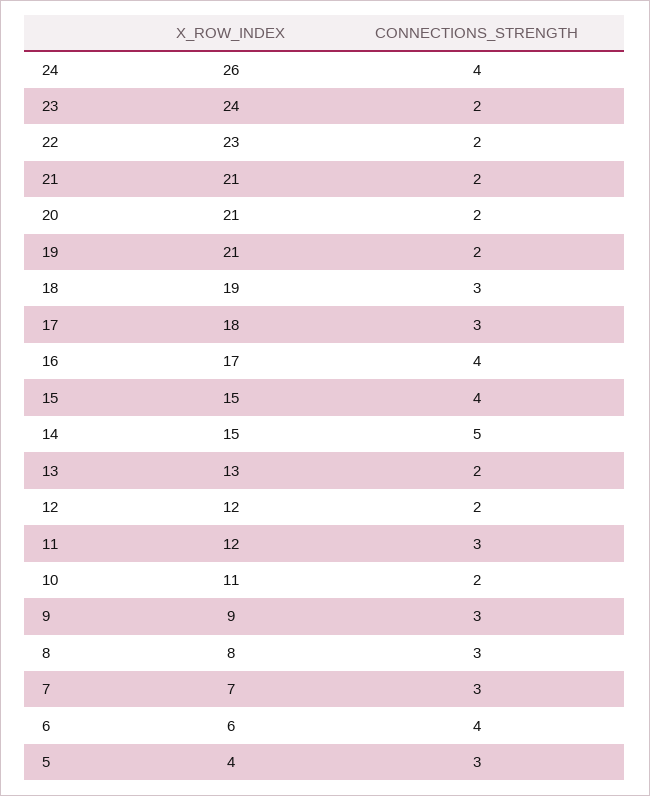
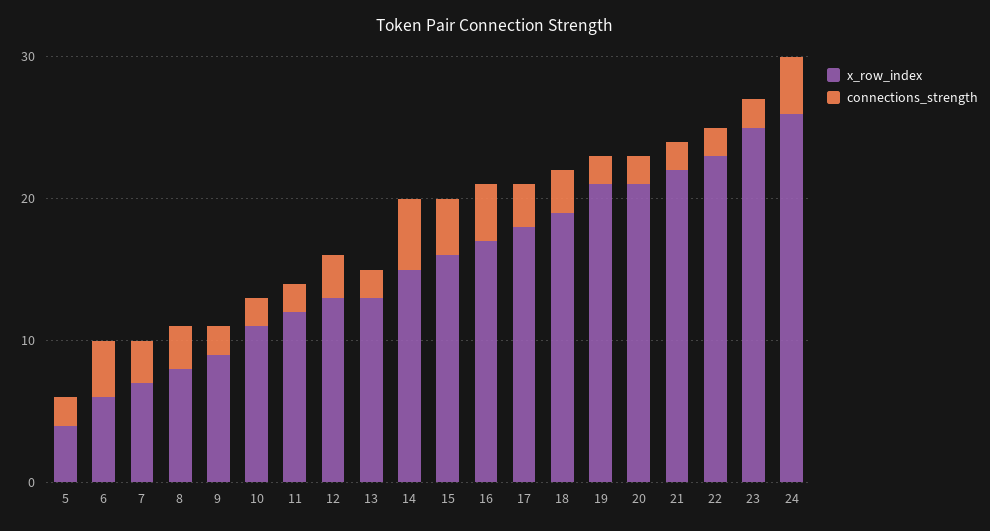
  {
    "X_ROW_INDEX": {
      "24": 26,
-     "23": 24,
+     "23": 25,
      "22": 23,
-     "21": 21,
+     "21": 22,
      "20": 21,
      "19": 21,
      "18": 19,
      "17": 18,
      "16": 17,
-     "15": 15,
+     "15": 16,
      "14": 15,
      "13": 13,
-     "12": 12,
+     "12": 13,
      "11": 12,
      "10": 11,
      "9": 9,
      "8": 8,
      "7": 7,
      "6": 6,
      "5": 4
    },
    "CONNECTIONS_STRENGTH": {
      "24": 4,
      "23": 2,
      "22": 2,
      "21": 2,
      "20": 2,
      "19": 2,
      "18": 3,
      "17": 3,
      "16": 4,
      "15": 4,
      "14": 5,
      "13": 2,
-     "12": 2,
+     "12": 3,
-     "11": 3,
+     "11": 2,
      "10": 2,
-     "9": 3,
+     "9": 2,
      "8": 3,
      "7": 3,
      "6": 4,
-     "5": 3
+     "5": 2
    }
  }

